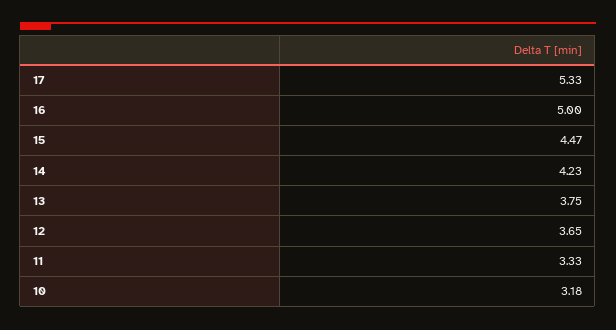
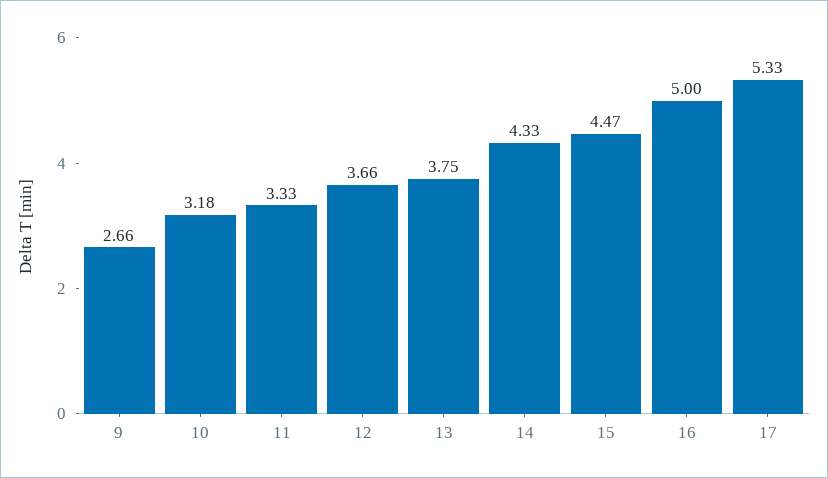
  {
    "17": 5.33,
    "16": 5,
    "15": 4.47,
-   "14": 4.23,
+   "14": 4.33,
    "13": 3.75,
-   "12": 3.65,
+   "12": 3.66,
    "11": 3.33,
-   "10": 3.18
+   "10": 3.18,
+   "9": 2.66
  }

